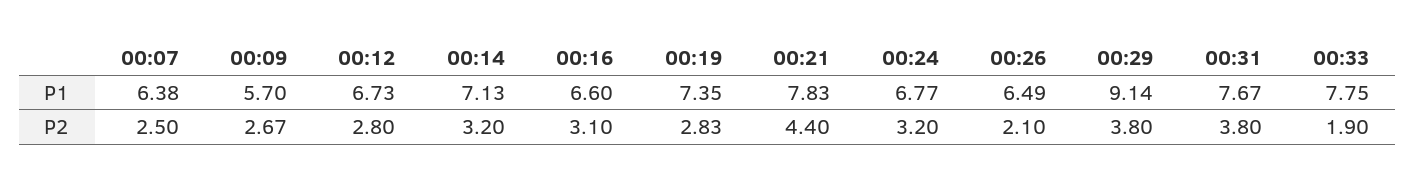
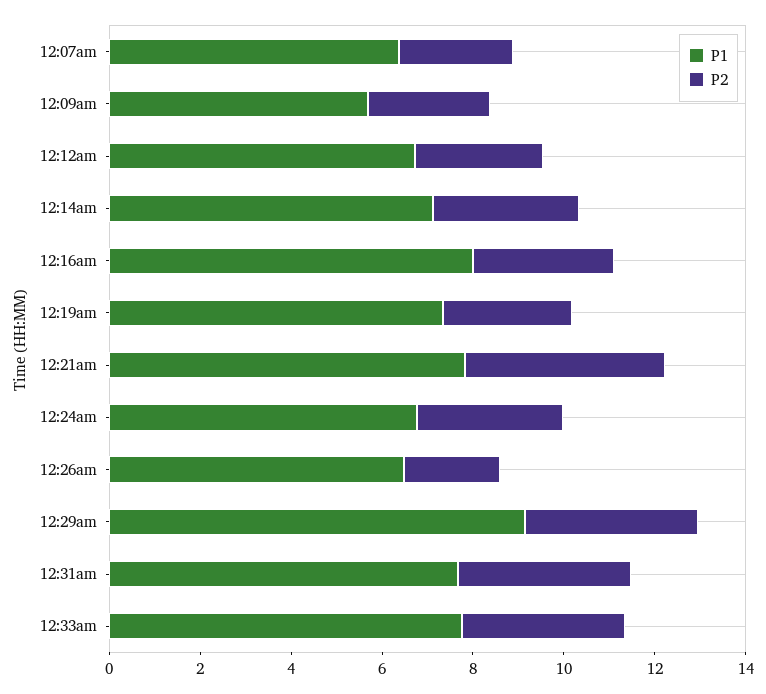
  {
    "P1": {
      "00:07": 6.38,
      "00:09": 5.7,
      "00:12": 6.73,
      "00:14": 7.13,
-     "00:16": 6.6,
+     "00:16": 8,
      "00:19": 7.35,
      "00:21": 7.83,
      "00:24": 6.77,
      "00:26": 6.49,
      "00:29": 9.14,
      "00:31": 7.67,
      "00:33": 7.75
    },
    "P2": {
      "00:07": 2.5,
      "00:09": 2.67,
      "00:12": 2.8,
      "00:14": 3.2,
      "00:16": 3.1,
      "00:19": 2.83,
      "00:21": 4.4,
      "00:24": 3.2,
      "00:26": 2.1,
      "00:29": 3.8,
      "00:31": 3.8,
-     "00:33": 1.9
+     "00:33": 3.5
    }
  }

